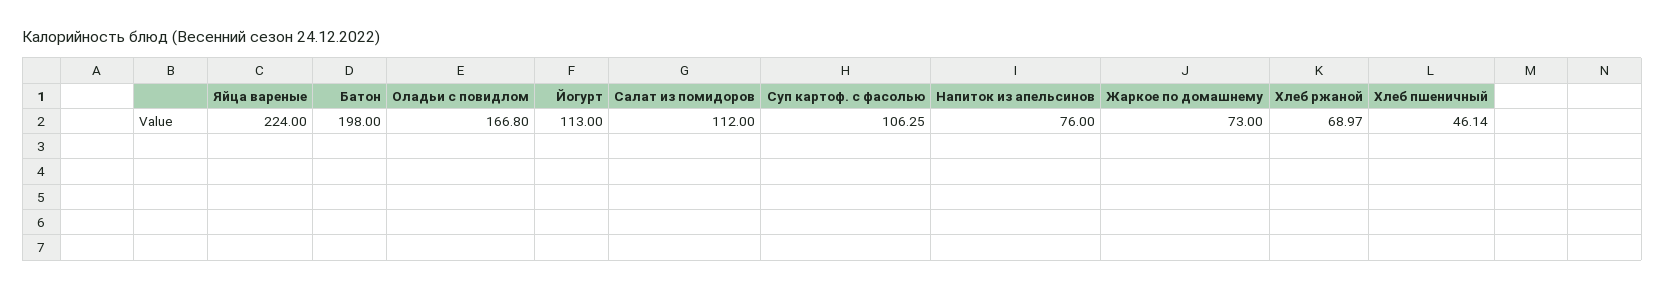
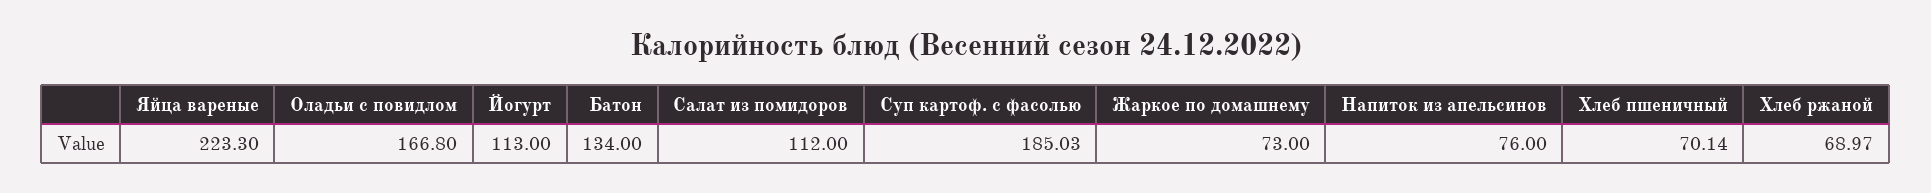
  {
-   "Яйца вареные": 224,
+   "Яйца вареные": 223.3,
-   "Батон": 198,
+   "Батон": 134,
    "Оладьи с повидлом": 166.8,
    "Йогурт": 113,
    "Салат из помидоров": 112,
-   "Суп картоф. с фасолью": 106.25,
+   "Суп картоф. с фасолью": 185.03,
    "Напиток из апельсинов": 76,
    "Жаркое по домашнему": 73,
    "Хлеб ржаной": 68.97,
-   "Хлеб пшеничный": 46.14
+   "Хлеб пшеничный": 70.14
  }

